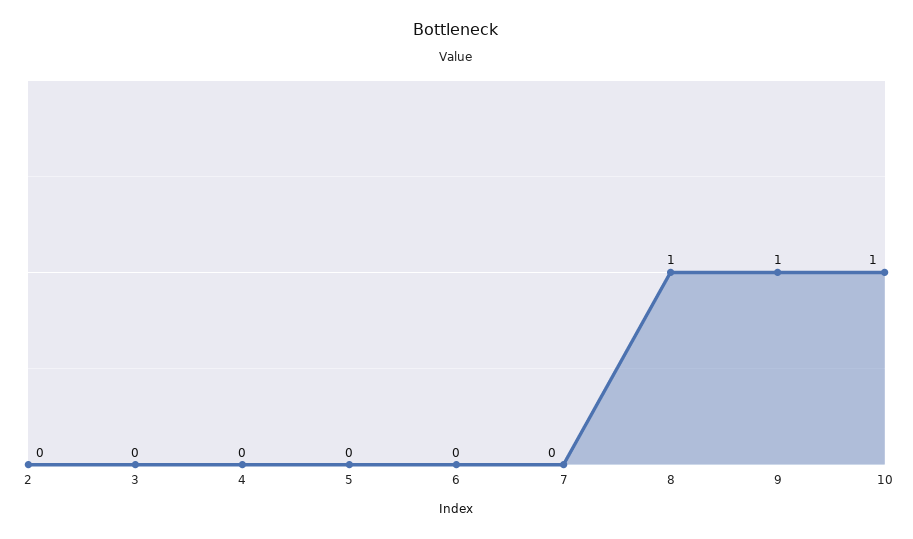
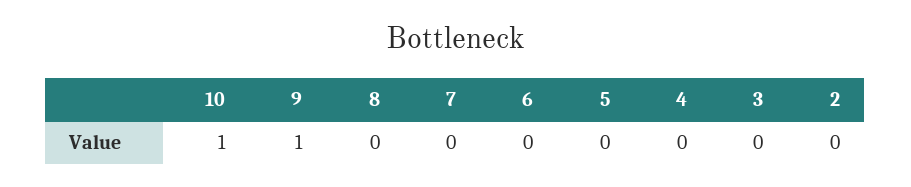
  {
    "2": 0,
    "3": 0,
    "4": 0,
    "5": 0,
    "6": 0,
    "7": 0,
-   "8": 1,
+   "8": 0,
    "9": 1,
    "10": 1
  }

